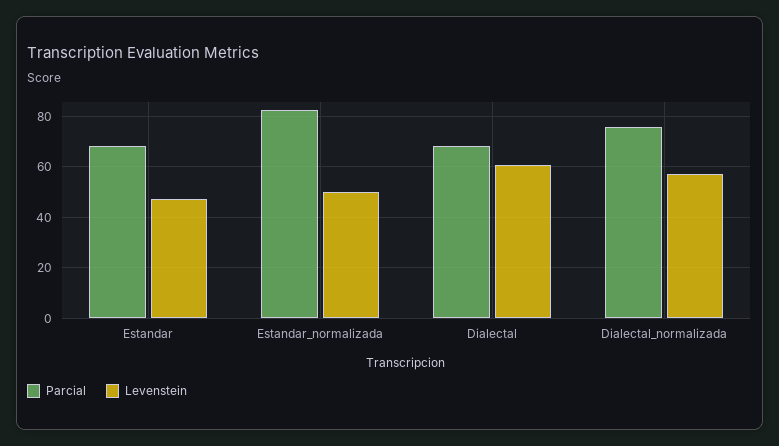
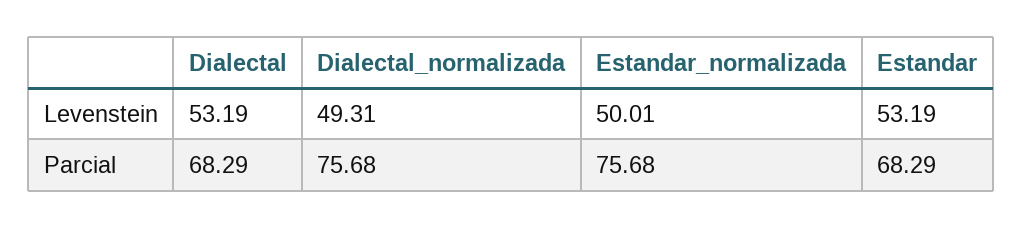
  {
    "Parcial": {
      "Estandar": 68.29,
-     "Estandar_normalizada": 82.5,
+     "Estandar_normalizada": 75.68,
      "Dialectal": 68.29,
      "Dialectal_normalizada": 75.68
    },
    "Levenstein": {
-     "Estandar": 47.5,
+     "Estandar": 53.19,
      "Estandar_normalizada": 50.01,
-     "Dialectal": 60,
+     "Dialectal": 53.19,
-     "Dialectal_normalizada": 57.5
+     "Dialectal_normalizada": 49.31
    }
  }

